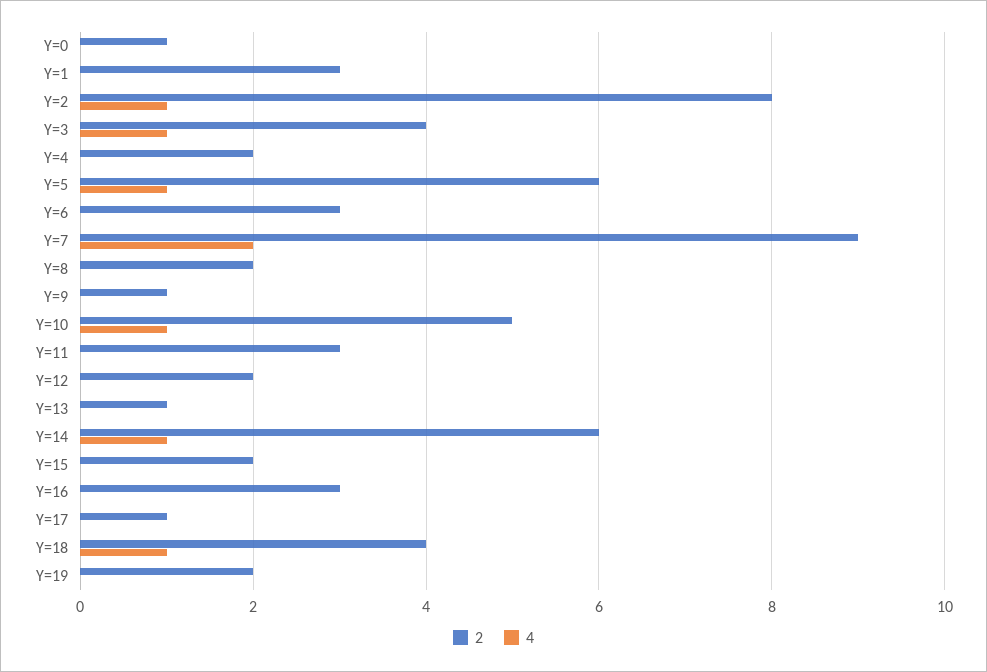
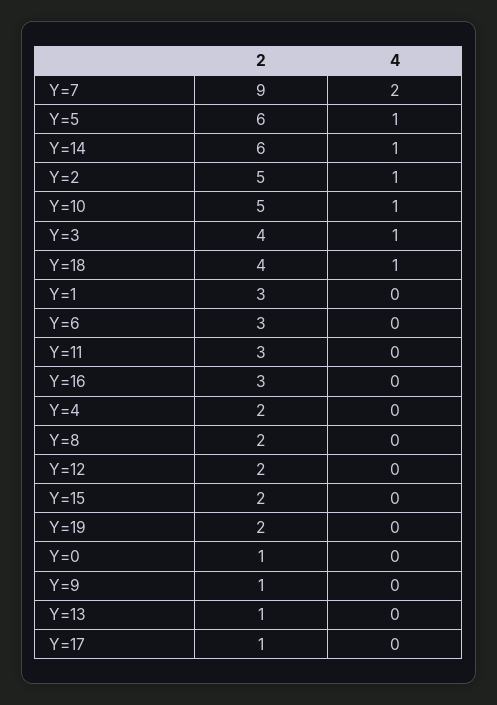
  {
    "2": {
      "Y=0": 1,
      "Y=1": 3,
-     "Y=2": 8,
+     "Y=2": 5,
      "Y=3": 4,
      "Y=4": 2,
      "Y=5": 6,
      "Y=6": 3,
      "Y=7": 9,
      "Y=8": 2,
      "Y=9": 1,
      "Y=10": 5,
      "Y=11": 3,
      "Y=12": 2,
      "Y=13": 1,
      "Y=14": 6,
      "Y=15": 2,
      "Y=16": 3,
      "Y=17": 1,
      "Y=18": 4,
      "Y=19": 2
    },
    "4": {
      "Y=0": 0,
      "Y=1": 0,
      "Y=2": 1,
      "Y=3": 1,
      "Y=4": 0,
      "Y=5": 1,
      "Y=6": 0,
      "Y=7": 2,
      "Y=8": 0,
      "Y=9": 0,
      "Y=10": 1,
      "Y=11": 0,
      "Y=12": 0,
      "Y=13": 0,
      "Y=14": 1,
      "Y=15": 0,
      "Y=16": 0,
      "Y=17": 0,
      "Y=18": 1,
      "Y=19": 0
    }
  }

